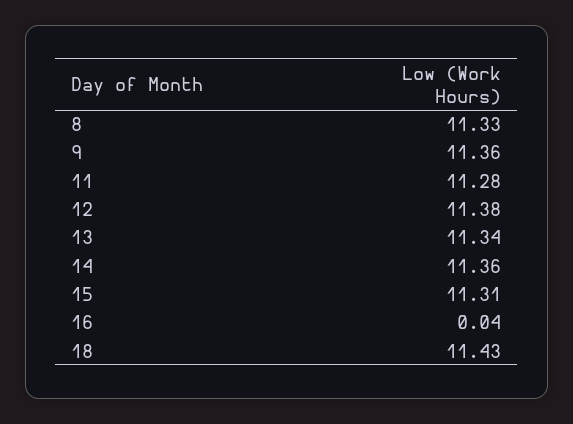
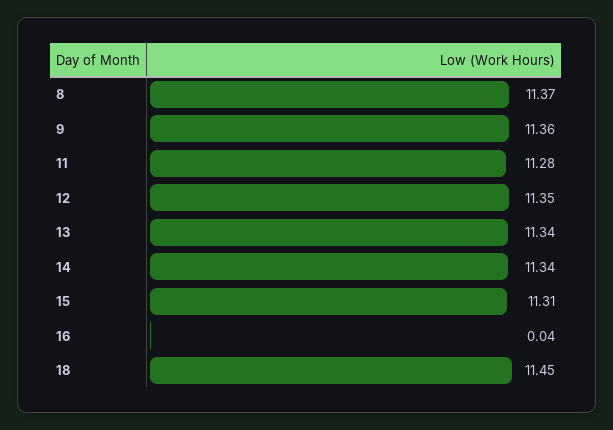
  {
-   "8": 11.33,
+   "8": 11.37,
    "9": 11.36,
    "11": 11.28,
-   "12": 11.38,
+   "12": 11.35,
    "13": 11.34,
-   "14": 11.36,
+   "14": 11.34,
    "15": 11.31,
    "16": 0.04,
-   "18": 11.43
+   "18": 11.45
  }

